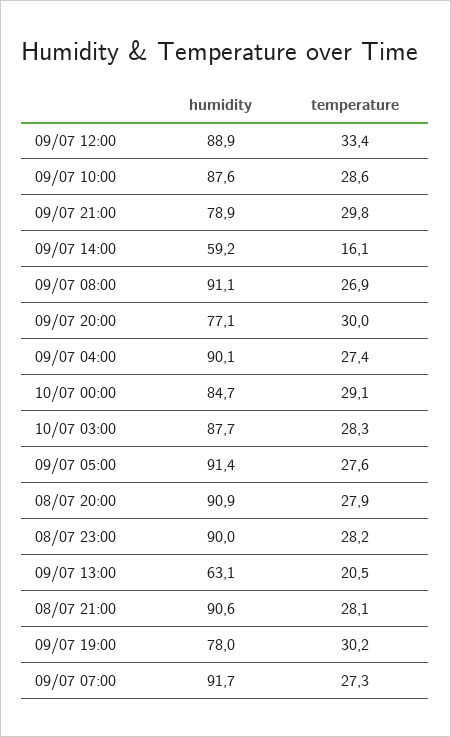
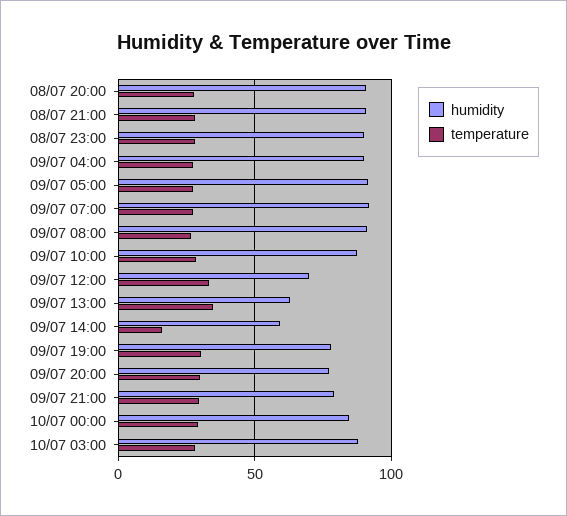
  {
    "humidity": {
-     "09/07 12:00": 88.9,
+     "09/07 12:00": 70,
      "09/07 10:00": 87.6,
      "09/07 21:00": 78.9,
      "09/07 14:00": 59.2,
      "09/07 08:00": 91.1,
      "09/07 20:00": 77.1,
      "09/07 04:00": 90.1,
      "10/07 00:00": 84.7,
      "10/07 03:00": 87.7,
      "09/07 05:00": 91.4,
      "08/07 20:00": 90.9,
      "08/07 23:00": 90,
      "09/07 13:00": 63.1,
      "08/07 21:00": 90.6,
      "09/07 19:00": 78,
      "09/07 07:00": 91.7
    },
    "temperature": {
      "09/07 12:00": 33.4,
      "09/07 10:00": 28.6,
      "09/07 21:00": 29.8,
      "09/07 14:00": 16.1,
      "09/07 08:00": 26.9,
      "09/07 20:00": 30,
      "09/07 04:00": 27.4,
      "10/07 00:00": 29.1,
      "10/07 03:00": 28.3,
      "09/07 05:00": 27.6,
      "08/07 20:00": 27.9,
      "08/07 23:00": 28.2,
-     "09/07 13:00": 20.5,
+     "09/07 13:00": 35,
      "08/07 21:00": 28.1,
      "09/07 19:00": 30.2,
      "09/07 07:00": 27.3
    }
  }

